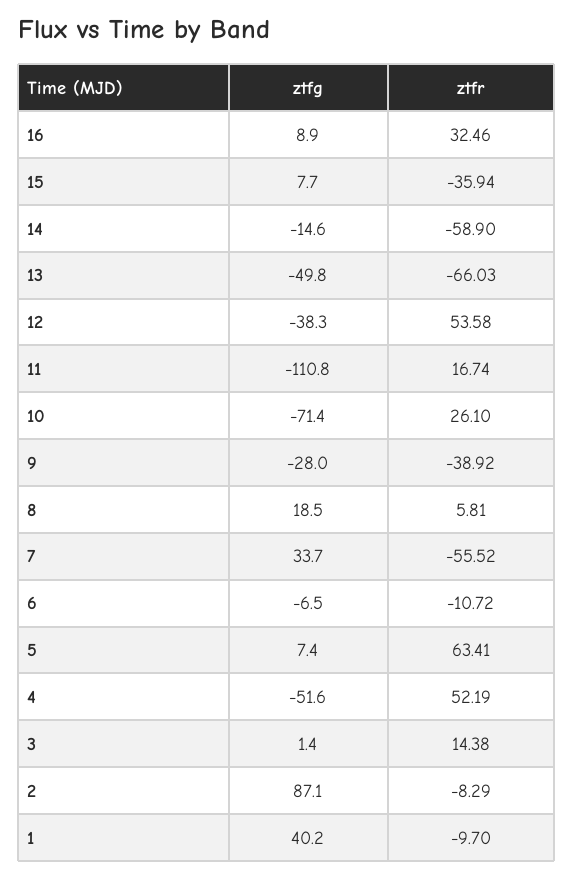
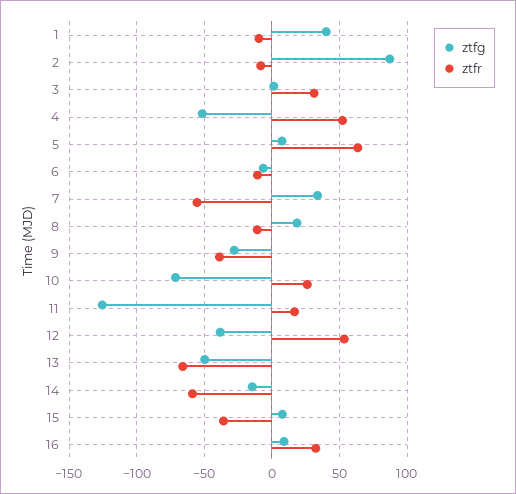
  {
    "ztfg": {
      "16": 8.9,
      "15": 7.7,
      "14": -14.6,
      "13": -49.8,
      "12": -38.3,
-     "11": -110.8,
+     "11": -125,
      "10": -71.4,
      "9": -28,
      "8": 18.5,
      "7": 33.7,
      "6": -6.5,
      "5": 7.4,
      "4": -51.6,
      "3": 1.4,
      "2": 87.1,
      "1": 40.2
    },
    "ztfr": {
      "16": 32.46,
      "15": -35.94,
      "14": -58.9,
      "13": -66.03,
      "12": 53.58,
      "11": 16.74,
      "10": 26.1,
      "9": -38.92,
-     "8": 5.81,
+     "8": -10,
      "7": -55.52,
      "6": -10.72,
      "5": 63.41,
      "4": 52.19,
-     "3": 14.38,
+     "3": 30,
      "2": -8.29,
      "1": -9.7
    }
  }

